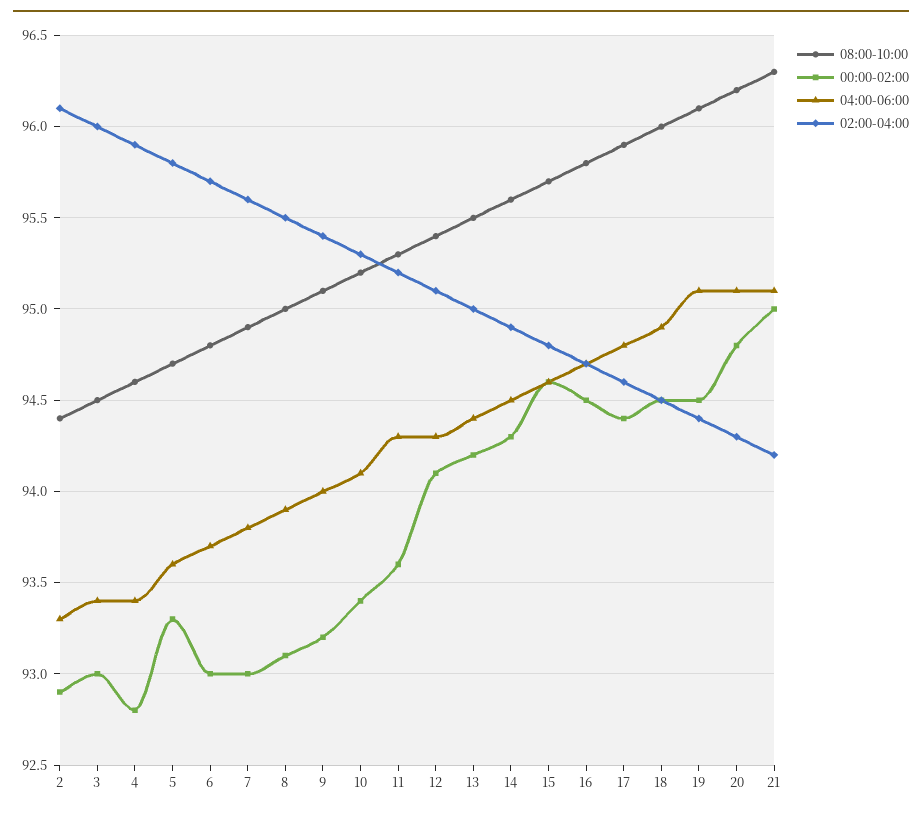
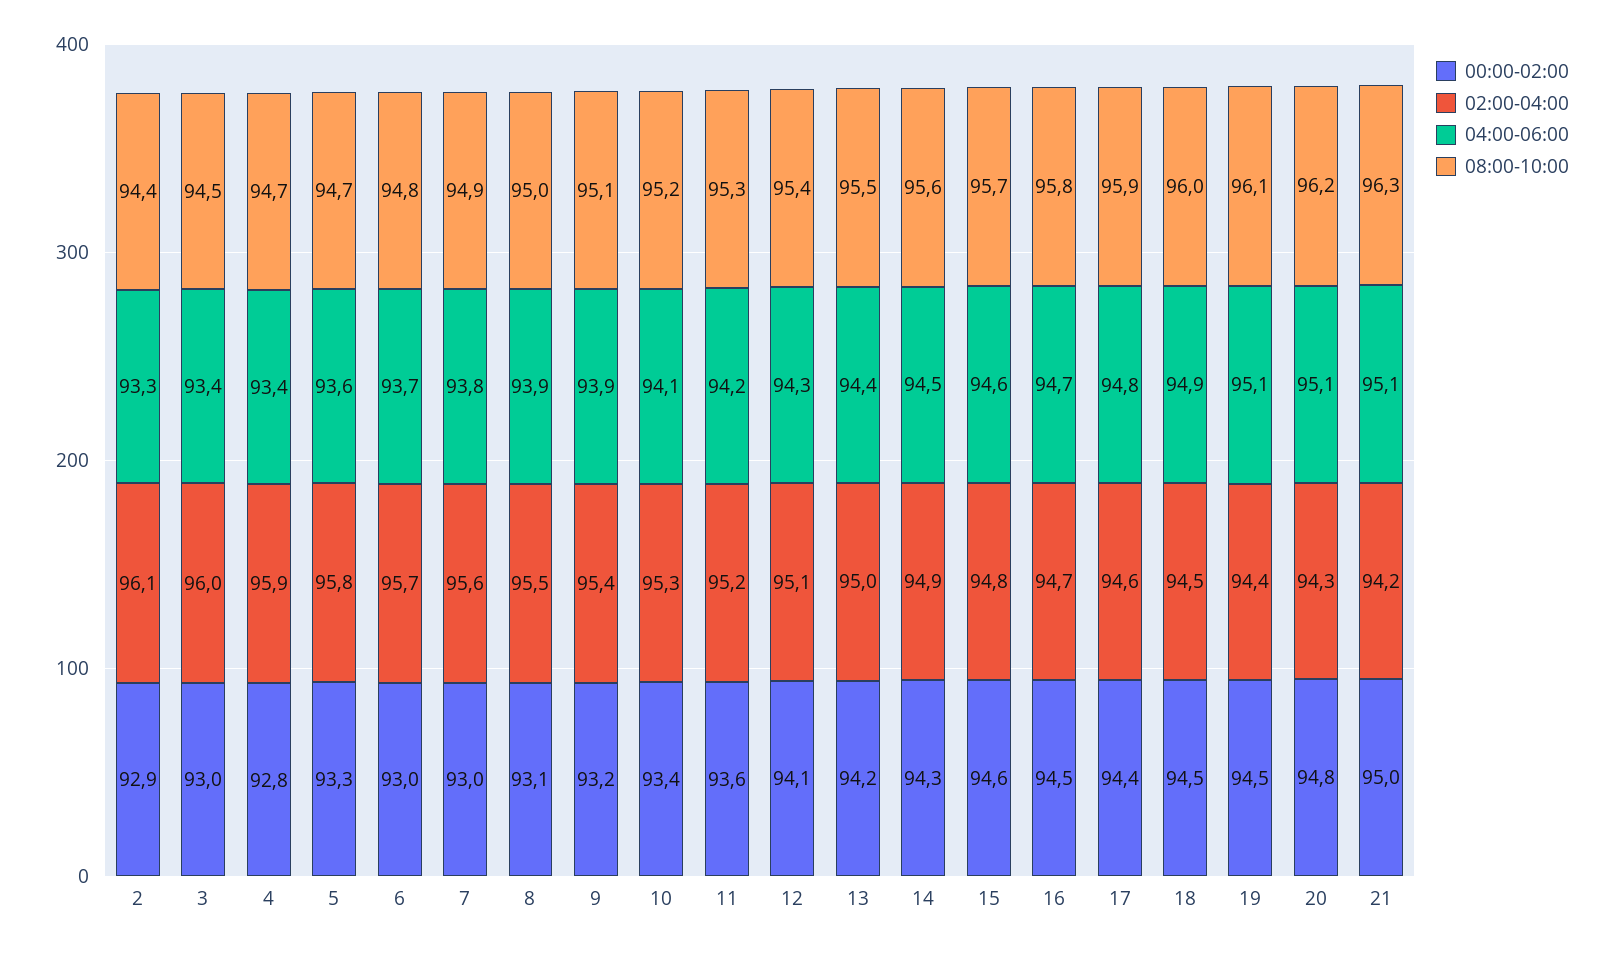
  {
    "08:00-10:00": {
      "2": 94.4,
      "3": 94.5,
-     "4": 94.6,
+     "4": 94.7,
      "5": 94.7,
      "6": 94.8,
      "7": 94.9,
      "8": 95,
      "9": 95.1,
      "10": 95.2,
      "11": 95.3,
      "12": 95.4,
      "13": 95.5,
      "14": 95.6,
      "15": 95.7,
      "16": 95.8,
      "17": 95.9,
      "18": 96,
      "19": 96.1,
      "20": 96.2,
      "21": 96.3
    },
    "00:00-02:00": {
      "2": 92.9,
      "3": 93,
      "4": 92.8,
      "5": 93.3,
      "6": 93,
      "7": 93,
      "8": 93.1,
      "9": 93.2,
      "10": 93.4,
      "11": 93.6,
      "12": 94.1,
      "13": 94.2,
      "14": 94.3,
      "15": 94.6,
      "16": 94.5,
      "17": 94.4,
      "18": 94.5,
      "19": 94.5,
      "20": 94.8,
      "21": 95
    },
    "04:00-06:00": {
      "2": 93.3,
      "3": 93.4,
      "4": 93.4,
      "5": 93.6,
      "6": 93.7,
      "7": 93.8,
      "8": 93.9,
-     "9": 94,
+     "9": 93.9,
      "10": 94.1,
-     "11": 94.3,
+     "11": 94.2,
      "12": 94.3,
      "13": 94.4,
      "14": 94.5,
      "15": 94.6,
      "16": 94.7,
      "17": 94.8,
      "18": 94.9,
      "19": 95.1,
      "20": 95.1,
      "21": 95.1
    },
    "02:00-04:00": {
      "2": 96.1,
      "3": 96,
      "4": 95.9,
      "5": 95.8,
      "6": 95.7,
      "7": 95.6,
      "8": 95.5,
      "9": 95.4,
      "10": 95.3,
      "11": 95.2,
      "12": 95.1,
      "13": 95,
      "14": 94.9,
      "15": 94.8,
      "16": 94.7,
      "17": 94.6,
      "18": 94.5,
      "19": 94.4,
      "20": 94.3,
      "21": 94.2
    }
  }

